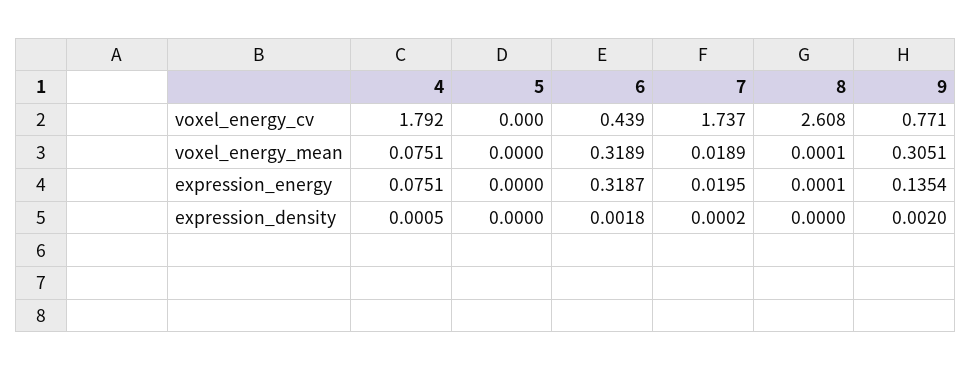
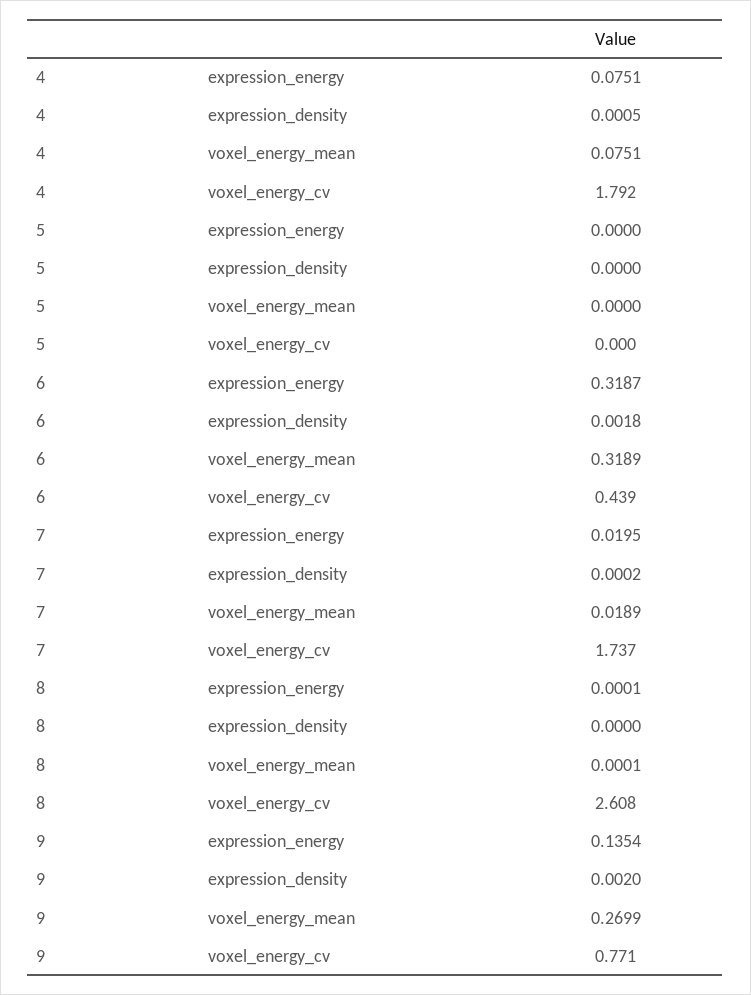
  {
    "4": {
      "voxel_energy_cv": 1.792,
      "voxel_energy_mean": 0.0751,
      "expression_energy": 0.0751,
      "expression_density": 0.0005
    },
    "5": {
      "voxel_energy_cv": 0,
      "voxel_energy_mean": 0,
      "expression_energy": 0,
      "expression_density": 0
    },
    "6": {
      "voxel_energy_cv": 0.439,
      "voxel_energy_mean": 0.3189,
      "expression_energy": 0.3187,
      "expression_density": 0.0018
    },
    "7": {
      "voxel_energy_cv": 1.737,
      "voxel_energy_mean": 0.0189,
      "expression_energy": 0.0195,
      "expression_density": 0.0002
    },
    "8": {
      "voxel_energy_cv": 2.608,
      "voxel_energy_mean": 0.0001,
      "expression_energy": 0.0001,
      "expression_density": 0
    },
    "9": {
      "voxel_energy_cv": 0.771,
-     "voxel_energy_mean": 0.3051,
+     "voxel_energy_mean": 0.2699,
      "expression_energy": 0.1354,
      "expression_density": 0.002
    }
  }

